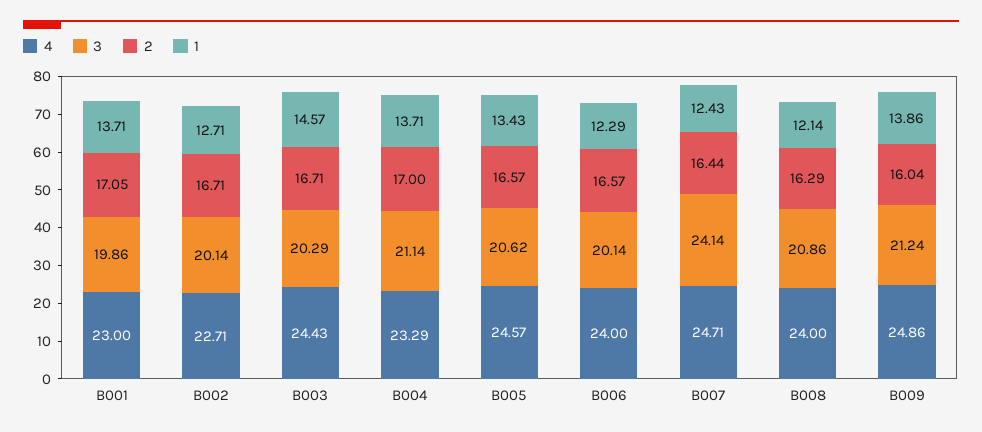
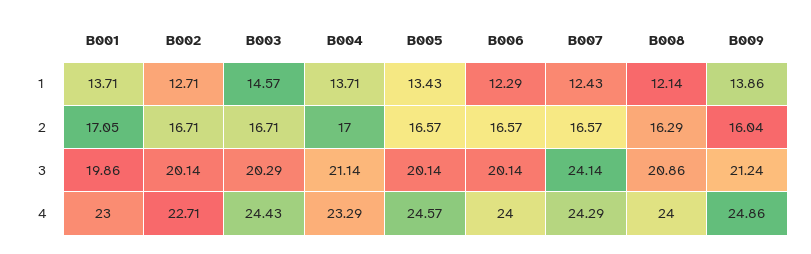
  {
    "4": {
      "B001": 23,
      "B002": 22.71,
      "B003": 24.43,
      "B004": 23.29,
      "B005": 24.57,
      "B006": 24,
-     "B007": 24.71,
+     "B007": 24.29,
      "B008": 24,
      "B009": 24.86
    },
    "3": {
      "B001": 19.86,
      "B002": 20.14,
      "B003": 20.29,
      "B004": 21.14,
-     "B005": 20.62,
+     "B005": 20.14,
      "B006": 20.14,
      "B007": 24.14,
      "B008": 20.86,
      "B009": 21.24
    },
    "2": {
      "B001": 17.05,
      "B002": 16.71,
      "B003": 16.71,
      "B004": 17,
      "B005": 16.57,
      "B006": 16.57,
-     "B007": 16.44,
+     "B007": 16.57,
      "B008": 16.29,
      "B009": 16.04
    },
    "1": {
      "B001": 13.71,
      "B002": 12.71,
      "B003": 14.57,
      "B004": 13.71,
      "B005": 13.43,
      "B006": 12.29,
      "B007": 12.43,
      "B008": 12.14,
      "B009": 13.86
    }
  }

